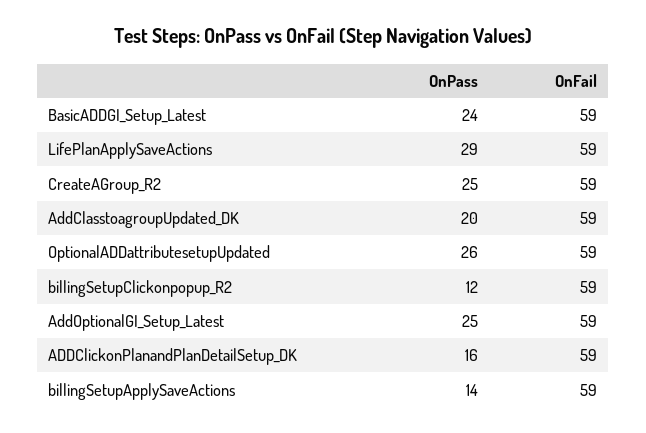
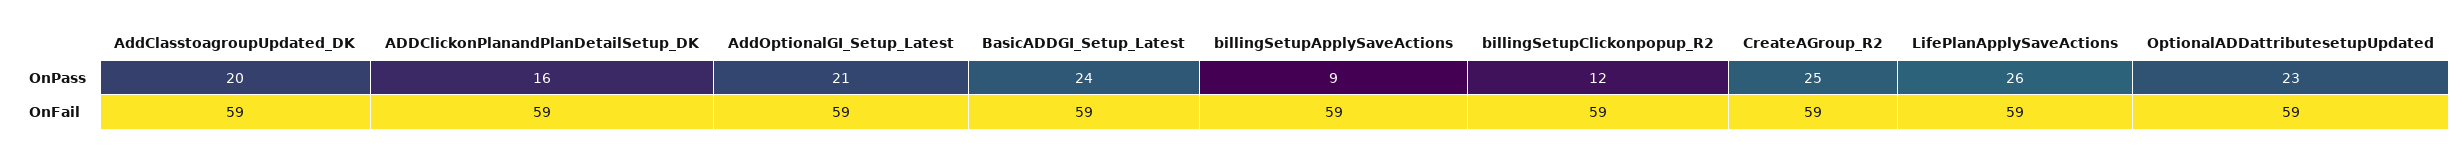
  {
    "OnPass": {
      "BasicADDGI_Setup_Latest": 24,
-     "LifePlanApplySaveActions": 29,
+     "LifePlanApplySaveActions": 26,
      "CreateAGroup_R2": 25,
      "AddClasstoagroupUpdated_DK": 20,
-     "OptionalADDattributesetupUpdated": 26,
+     "OptionalADDattributesetupUpdated": 23,
      "billingSetupClickonpopup_R2": 12,
-     "AddOptionalGI_Setup_Latest": 25,
+     "AddOptionalGI_Setup_Latest": 21,
      "ADDClickonPlanandPlanDetailSetup_DK": 16,
-     "billingSetupApplySaveActions": 14
+     "billingSetupApplySaveActions": 9
    },
    "OnFail": {
      "BasicADDGI_Setup_Latest": 59,
      "LifePlanApplySaveActions": 59,
      "CreateAGroup_R2": 59,
      "AddClasstoagroupUpdated_DK": 59,
      "OptionalADDattributesetupUpdated": 59,
      "billingSetupClickonpopup_R2": 59,
      "AddOptionalGI_Setup_Latest": 59,
      "ADDClickonPlanandPlanDetailSetup_DK": 59,
      "billingSetupApplySaveActions": 59
    }
  }

